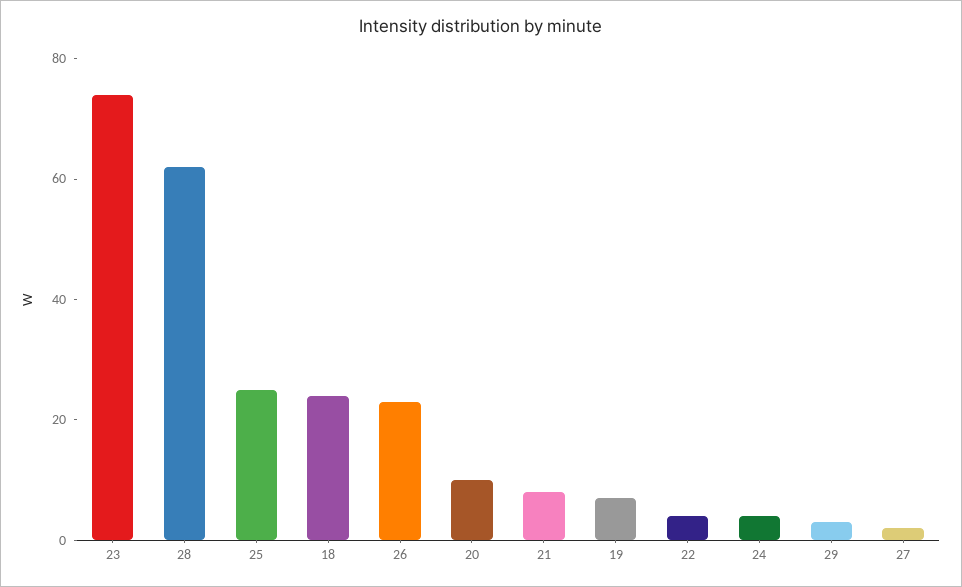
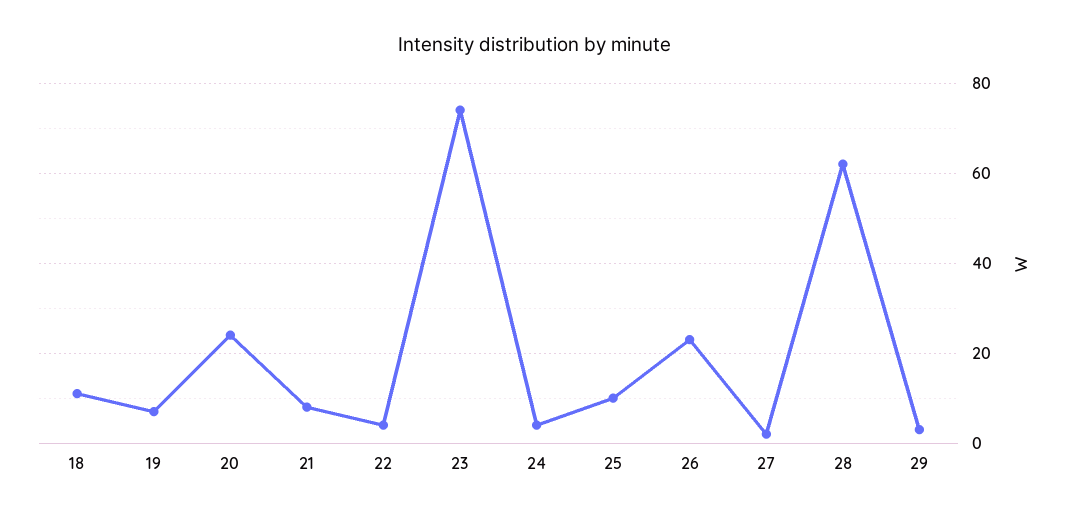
  {
    "23": 75,
    "28": 60,
-   "25": 25,
+   "25": 10,
-   "18": 25,
+   "18": 10,
    "26": 25,
-   "20": 10,
+   "20": 25,
    "21": 10,
    "19": 5,
    "22": 5,
    "24": 5,
    "29": 5,
    "27": 0
  }

